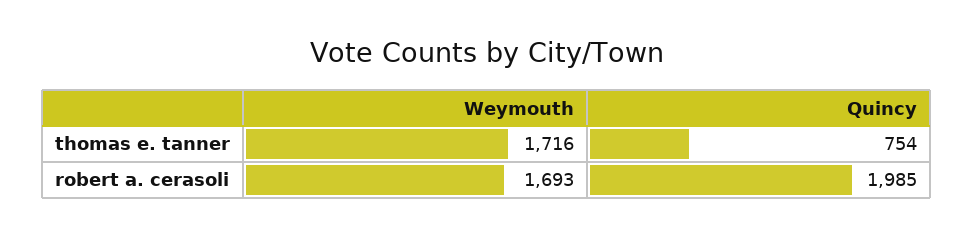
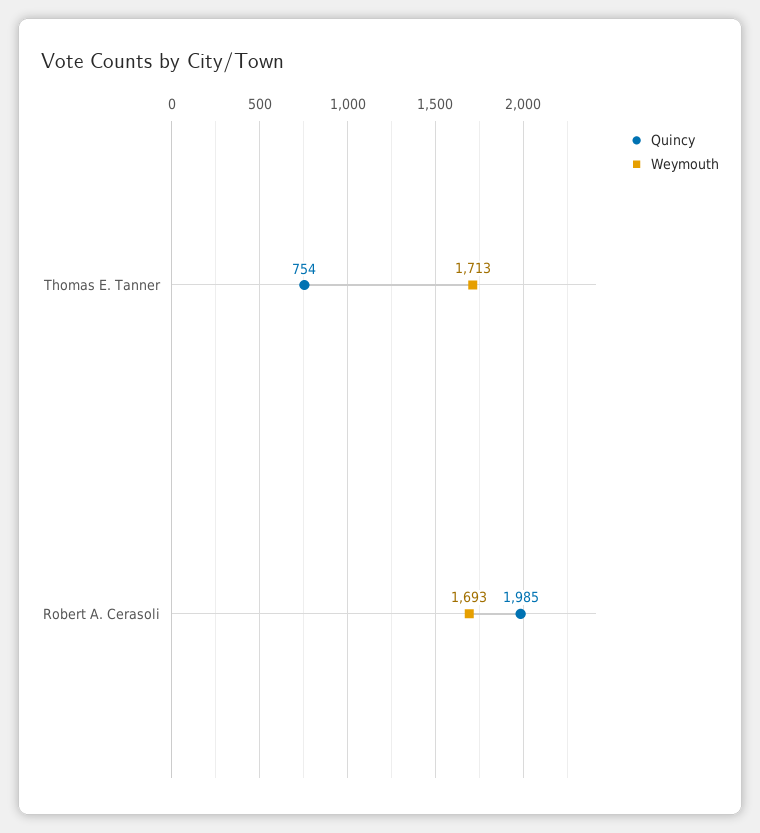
  {
    "Weymouth": {
-     "thomas e. tanner": 1716,
+     "thomas e. tanner": 1713,
      "robert a. cerasoli": 1693
    },
    "Quincy": {
      "thomas e. tanner": 754,
      "robert a. cerasoli": 1985
    }
  }

